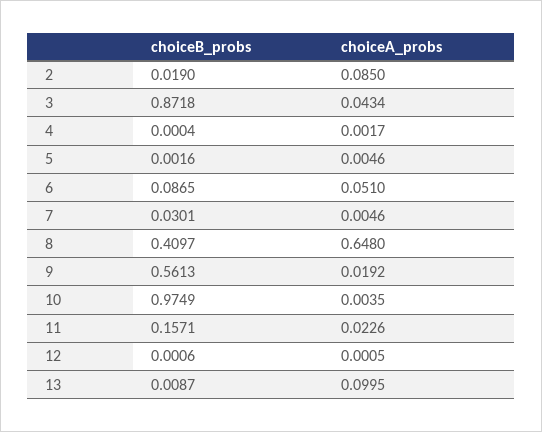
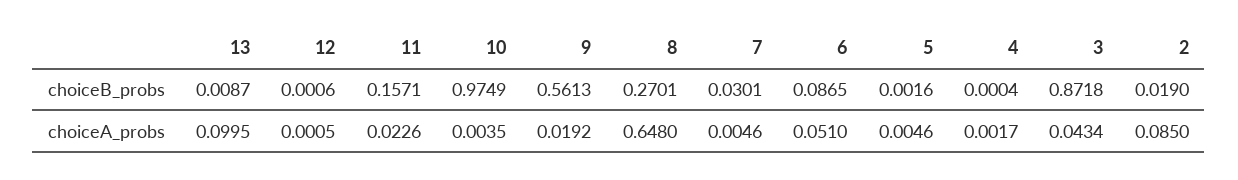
  {
    "choiceB_probs": {
      "2": 0.019,
      "3": 0.8718,
      "4": 0.0004,
      "5": 0.0016,
      "6": 0.0865,
      "7": 0.0301,
-     "8": 0.4097,
+     "8": 0.2701,
      "9": 0.5613,
      "10": 0.9749,
      "11": 0.1571,
      "12": 0.0006,
      "13": 0.0087
    },
    "choiceA_probs": {
      "2": 0.085,
      "3": 0.0434,
      "4": 0.0017,
      "5": 0.0046,
      "6": 0.051,
      "7": 0.0046,
      "8": 0.648,
      "9": 0.0192,
      "10": 0.0035,
      "11": 0.0226,
      "12": 0.0005,
      "13": 0.0995
    }
  }

